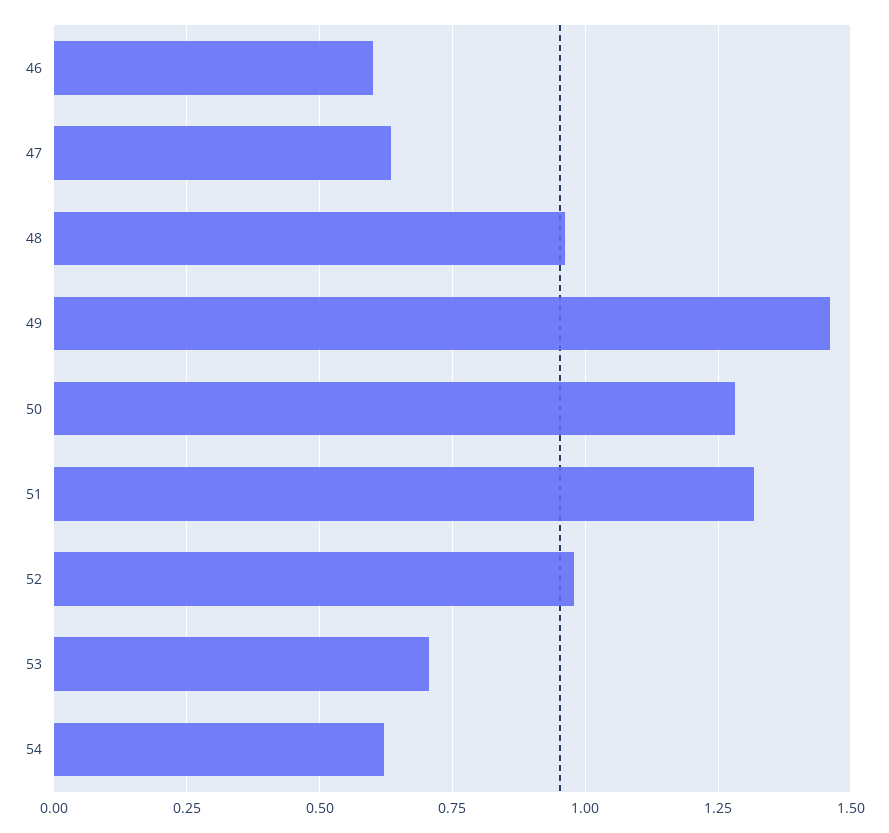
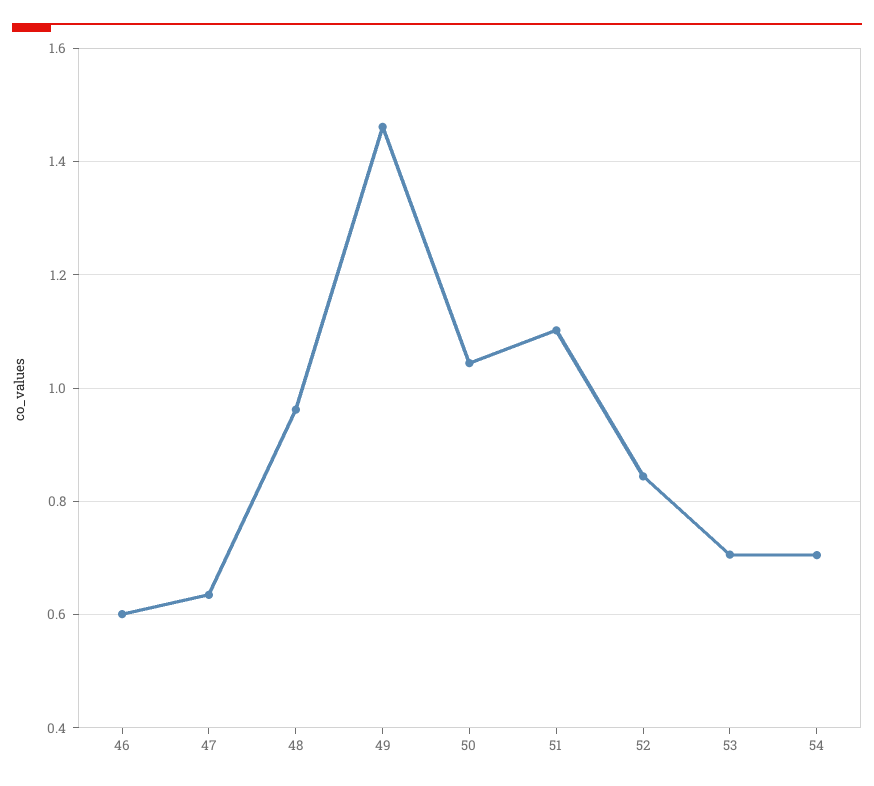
  {
    "46": 0.6,
    "47": 0.64,
    "48": 0.96,
    "49": 1.46,
-   "50": 1.275,
+   "50": 1.04,
-   "51": 1.325,
+   "51": 1.1,
-   "52": 0.975,
+   "52": 0.84,
    "53": 0.7,
-   "54": 0.625
+   "54": 0.7
  }

